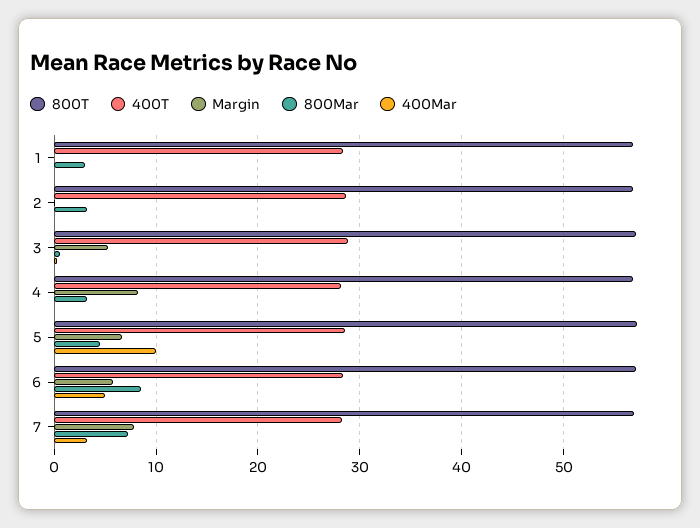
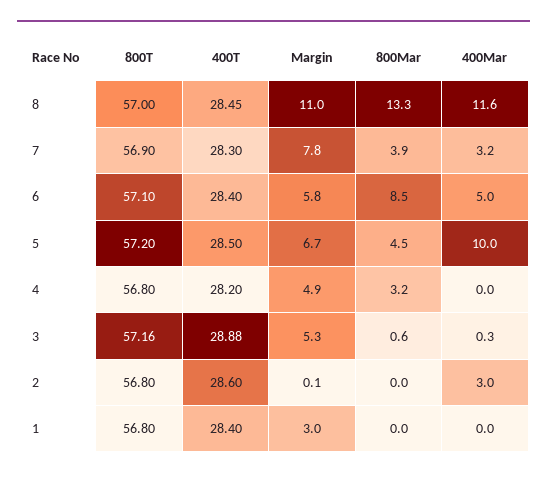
  {
    "800T": {
      "1": 56.8,
      "2": 56.8,
      "3": 57.16,
      "4": 56.8,
      "5": 57.2,
      "6": 57.1,
-     "7": 56.9
+     "7": 56.9,
+     "8": 57
    },
    "400T": {
      "1": 28.4,
      "2": 28.6,
      "3": 28.88,
      "4": 28.2,
      "5": 28.5,
      "6": 28.4,
-     "7": 28.3
+     "7": 28.3,
+     "8": 28.45
    },
    "Margin": {
-     "1": 0,
+     "1": 3,
      "2": 0.1,
      "3": 5.3,
-     "4": 8,
+     "4": 4.9,
      "5": 6.7,
      "6": 5.8,
-     "7": 7.8
+     "7": 7.8,
+     "8": 11
    },
    "800Mar": {
-     "1": 3,
+     "1": 0,
-     "2": 3,
+     "2": 0,
      "3": 0.6,
      "4": 3.2,
      "5": 4.5,
      "6": 8.5,
-     "7": 7
+     "7": 3.9,
+     "8": 13.3
    },
    "400Mar": {
      "1": 0,
-     "2": 0,
+     "2": 3,
      "3": 0.3,
      "4": 0,
      "5": 10,
      "6": 5,
-     "7": 3.2
+     "7": 3.2,
+     "8": 11.6
    }
  }

